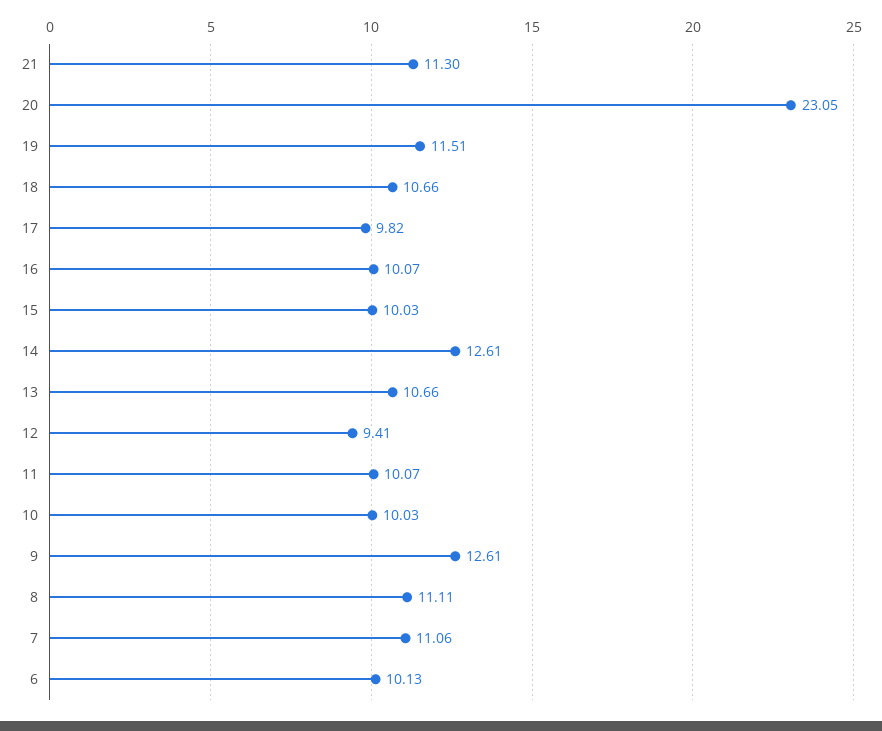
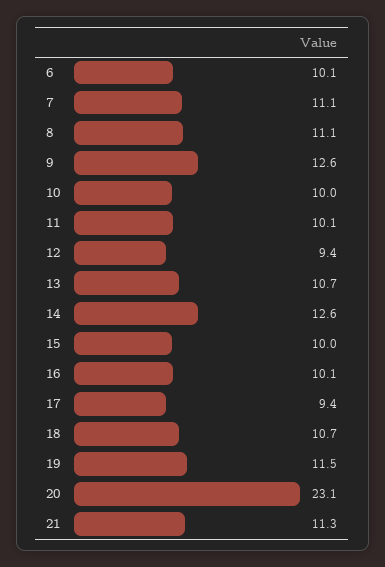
  {
    "21": 11.3,
    "20": 23.05,
    "19": 11.51,
    "18": 10.66,
-   "17": 9.82,
+   "17": 9.4,
    "16": 10.07,
    "15": 10.03,
    "14": 12.61,
    "13": 10.66,
    "12": 9.41,
    "11": 10.07,
    "10": 10.03,
    "9": 12.61,
    "8": 11.11,
    "7": 11.06,
    "6": 10.13
  }

